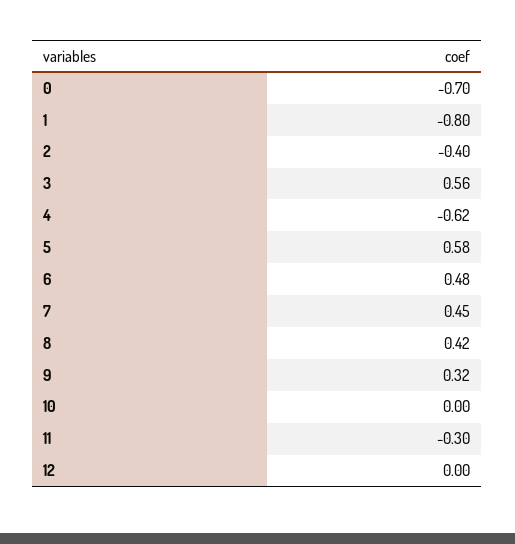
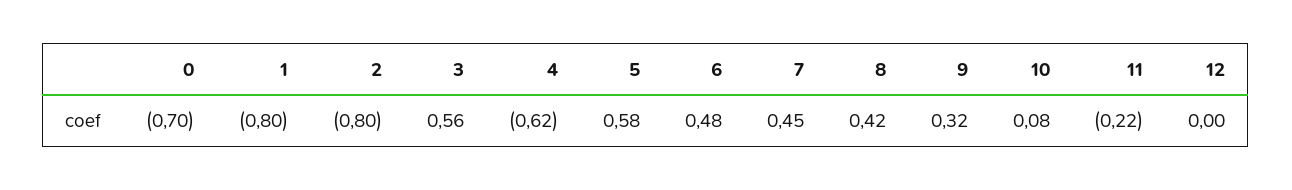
  {
    "0": -0.7,
    "1": -0.8,
-   "2": -0.4,
+   "2": -0.8,
    "3": 0.56,
    "4": -0.62,
    "5": 0.58,
    "6": 0.48,
    "7": 0.45,
    "8": 0.42,
    "9": 0.32,
-   "10": 0,
+   "10": 0.08,
-   "11": -0.3,
+   "11": -0.22,
    "12": 0
  }

